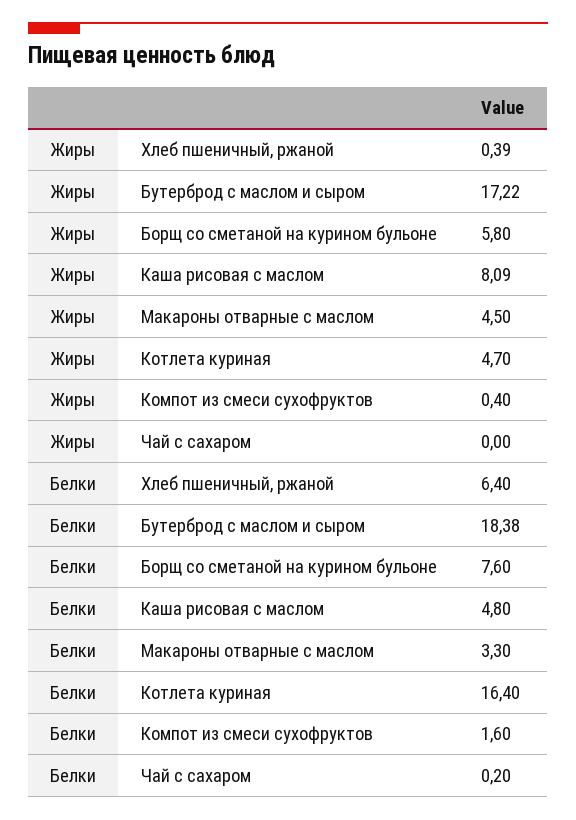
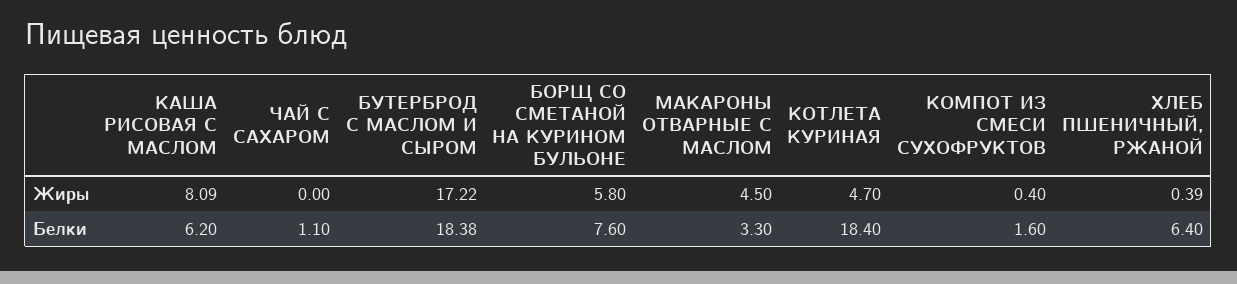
  {
    "Жиры": {
      "Хлеб пшеничный, ржаной": 0.39,
      "Бутерброд с маслом и сыром": 17.22,
      "Борщ со сметаной на курином бульоне": 5.8,
      "Каша рисовая с маслом": 8.09,
      "Макароны отварные с маслом": 4.5,
      "Котлета куриная": 4.7,
      "Компот из смеси сухофруктов": 0.4,
      "Чай с сахаром": 0
    },
    "Белки": {
      "Хлеб пшеничный, ржаной": 6.4,
      "Бутерброд с маслом и сыром": 18.38,
      "Борщ со сметаной на курином бульоне": 7.6,
-     "Каша рисовая с маслом": 4.8,
+     "Каша рисовая с маслом": 6.2,
      "Макароны отварные с маслом": 3.3,
-     "Котлета куриная": 16.4,
+     "Котлета куриная": 18.4,
      "Компот из смеси сухофруктов": 1.6,
-     "Чай с сахаром": 0.2
+     "Чай с сахаром": 1.1
    }
  }

